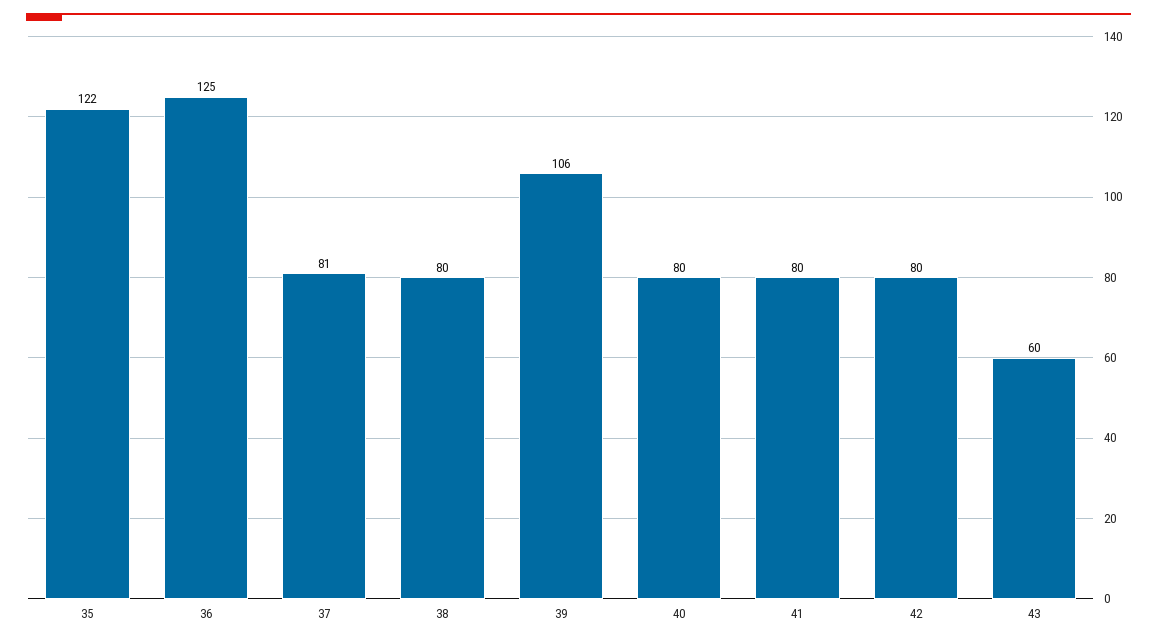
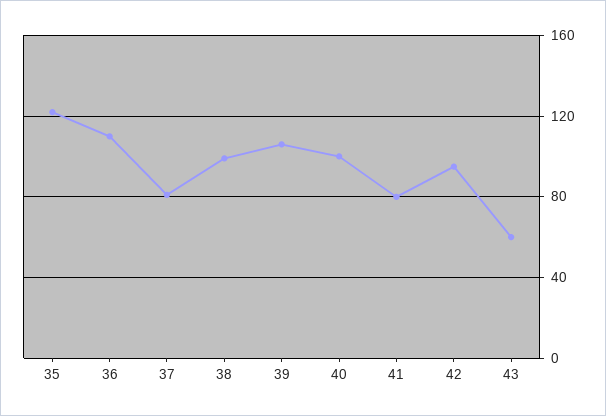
  {
    "35": 122,
-   "36": 125,
+   "36": 110,
    "37": 81,
-   "38": 80,
+   "38": 100,
    "39": 106,
-   "40": 80,
+   "40": 100,
    "41": 80,
-   "42": 80,
+   "42": 95,
    "43": 60
  }

